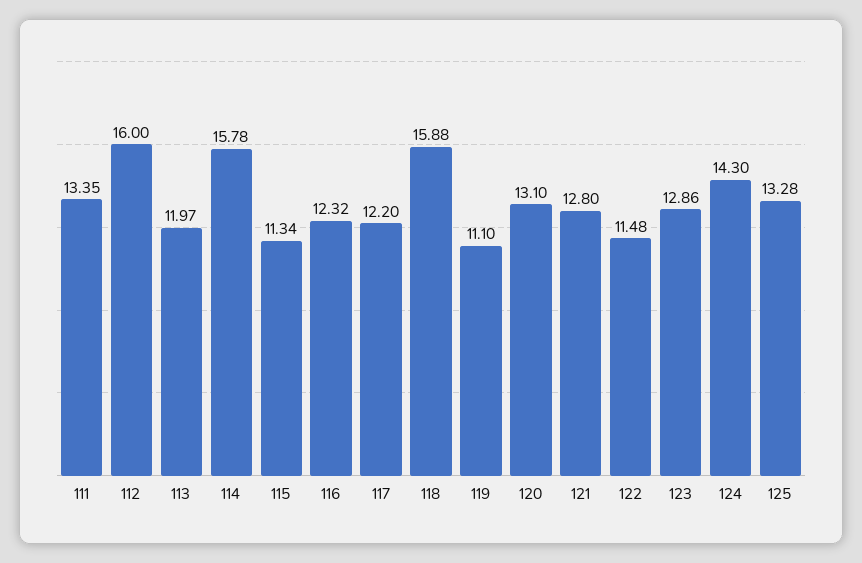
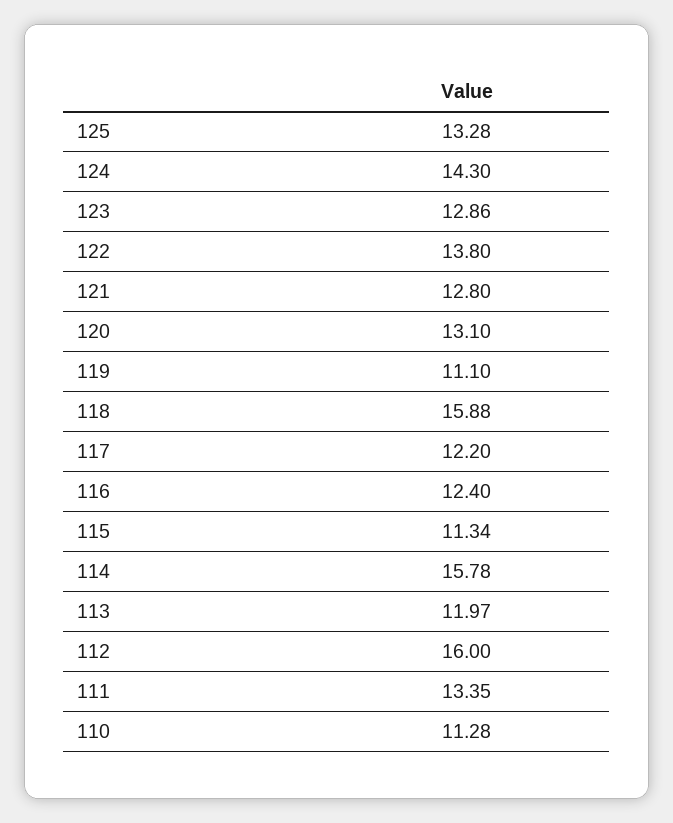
  {
    "111": 13.35,
    "112": 16,
    "113": 11.97,
    "114": 15.78,
    "115": 11.34,
-   "116": 12.32,
+   "116": 12.4,
    "117": 12.2,
    "118": 15.88,
    "119": 11.1,
    "120": 13.1,
    "121": 12.8,
-   "122": 11.48,
+   "122": 13.8,
    "123": 12.86,
    "124": 14.3,
-   "125": 13.28
+   "125": 13.28,
+   "110": 11.28
  }

